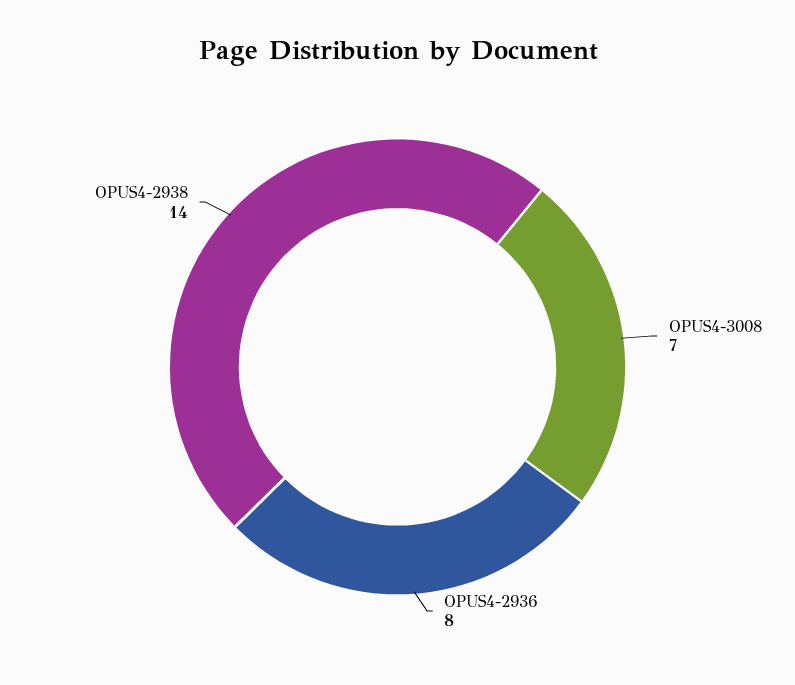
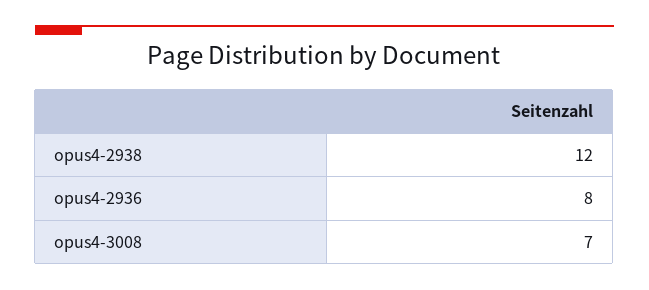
  {
    "OPUS4-3008": 7,
    "OPUS4-2936": 8,
-   "OPUS4-2938": 14
+   "OPUS4-2938": 12
  }

